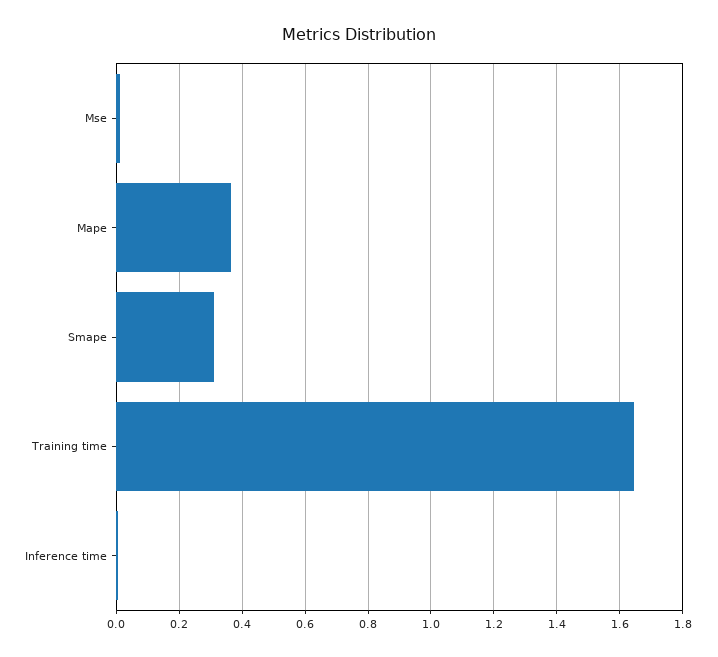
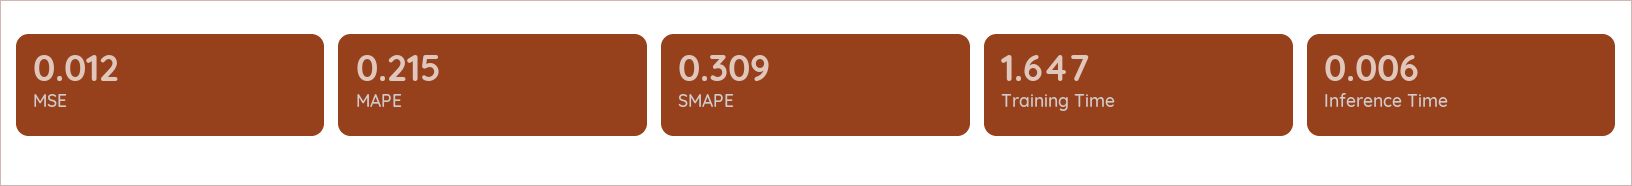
  {
    "Mse": 0.012,
-   "Mape": 0.36,
+   "Mape": 0.215,
    "Smape": 0.309,
    "Training time": 1.647,
    "Inference time": 0.006
  }

